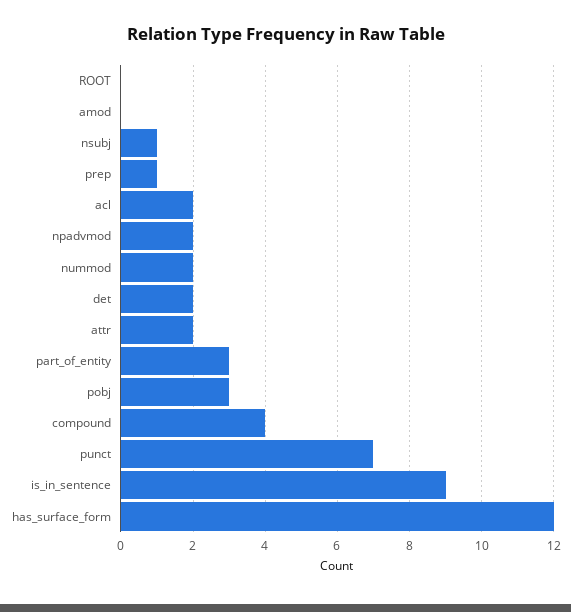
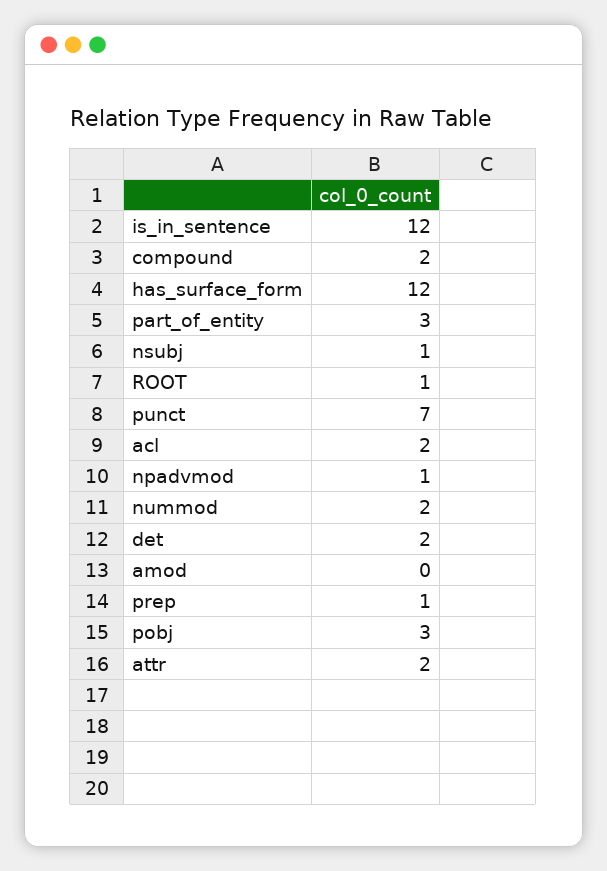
  {
-   "ROOT": 0,
+   "ROOT": 1,
    "amod": 0,
    "nsubj": 1,
    "prep": 1,
    "acl": 2,
-   "npadvmod": 2,
+   "npadvmod": 1,
    "nummod": 2,
    "det": 2,
    "attr": 2,
    "part_of_entity": 3,
    "pobj": 3,
-   "compound": 4,
+   "compound": 2,
    "punct": 7,
-   "is_in_sentence": 9,
+   "is_in_sentence": 12,
    "has_surface_form": 12
  }

